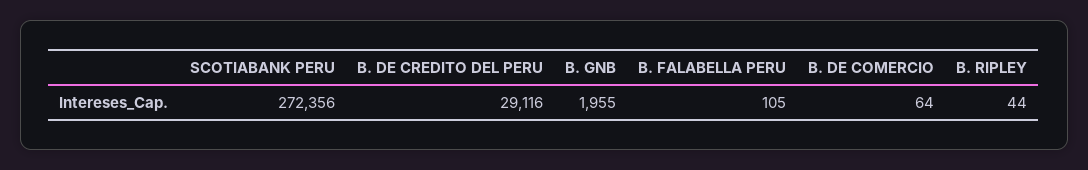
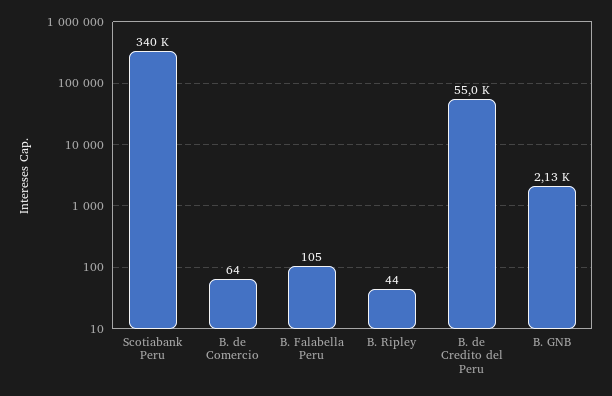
  {
-   "SCOTIABANK PERU": 272356,
+   "SCOTIABANK PERU": 340000,
-   "B. DE CREDITO DEL PERU": 29116,
+   "B. DE CREDITO DEL PERU": 55000,
-   "B. GNB": 1955,
+   "B. GNB": 2130,
    "B. FALABELLA PERU": 105,
    "B. DE COMERCIO": 64,
    "B. RIPLEY": 44
  }

